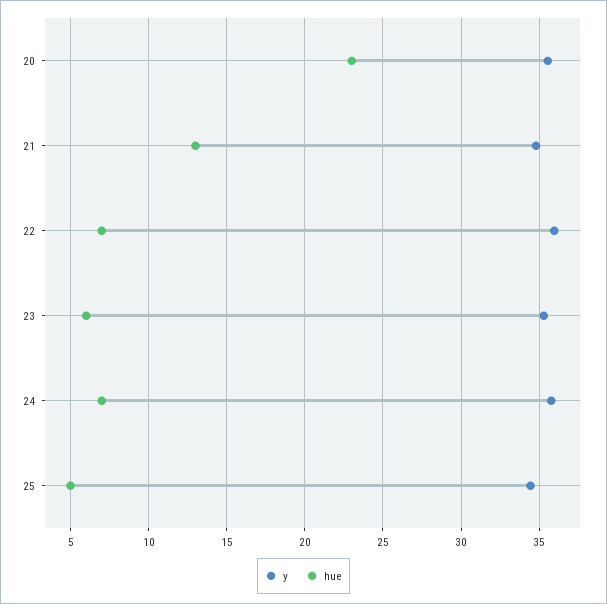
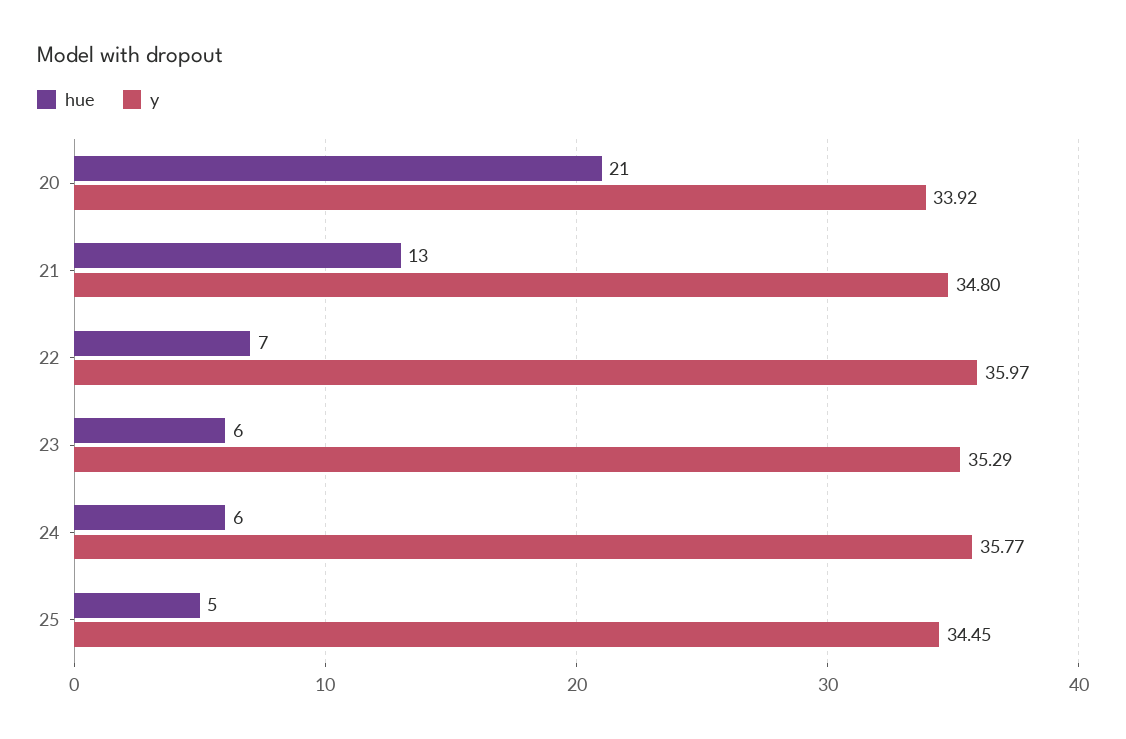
  {
    "y": {
-     "20": 35.5,
+     "20": 33.92,
      "21": 34.8,
      "22": 35.97,
      "23": 35.29,
      "24": 35.77,
      "25": 34.45
    },
    "hue": {
-     "20": 23,
+     "20": 21,
      "21": 13,
      "22": 7,
      "23": 6,
-     "24": 7,
+     "24": 6,
      "25": 5
    }
  }

